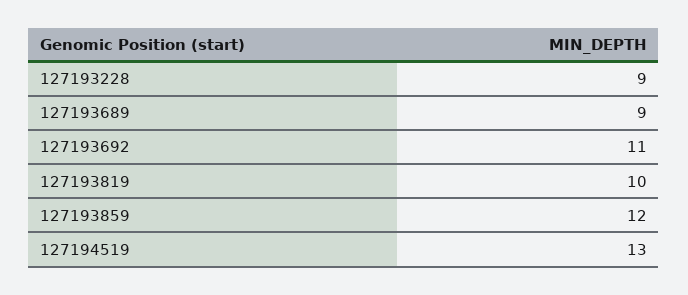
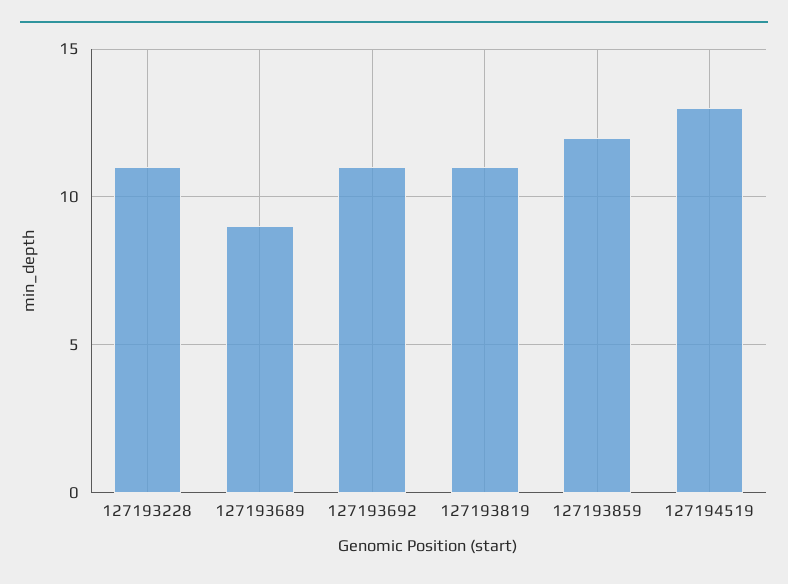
  {
-   "127193228": 9,
+   "127193228": 11,
    "127193689": 9,
    "127193692": 11,
-   "127193819": 10,
+   "127193819": 11,
    "127193859": 12,
    "127194519": 13
  }

